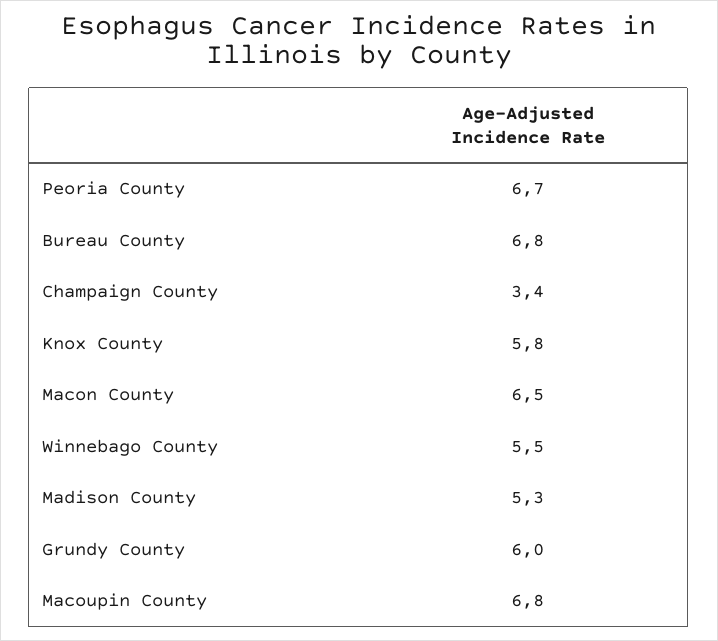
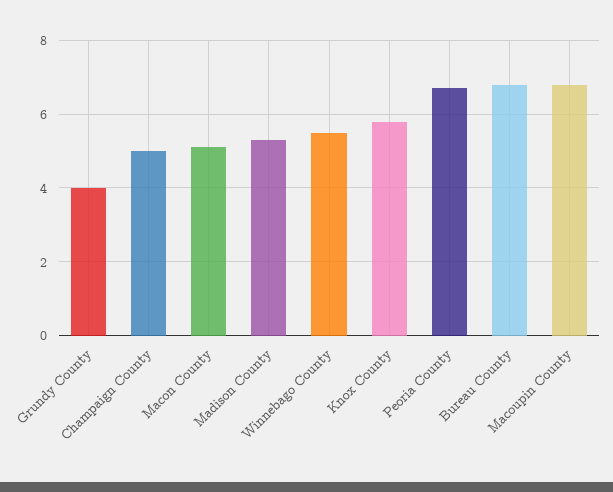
  {
    "Peoria County": 6.7,
    "Bureau County": 6.8,
-   "Champaign County": 3.4,
+   "Champaign County": 5,
    "Knox County": 5.8,
-   "Macon County": 6.5,
+   "Macon County": 5,
    "Winnebago County": 5.5,
    "Madison County": 5.3,
-   "Grundy County": 6,
+   "Grundy County": 4,
    "Macoupin County": 6.8
  }

